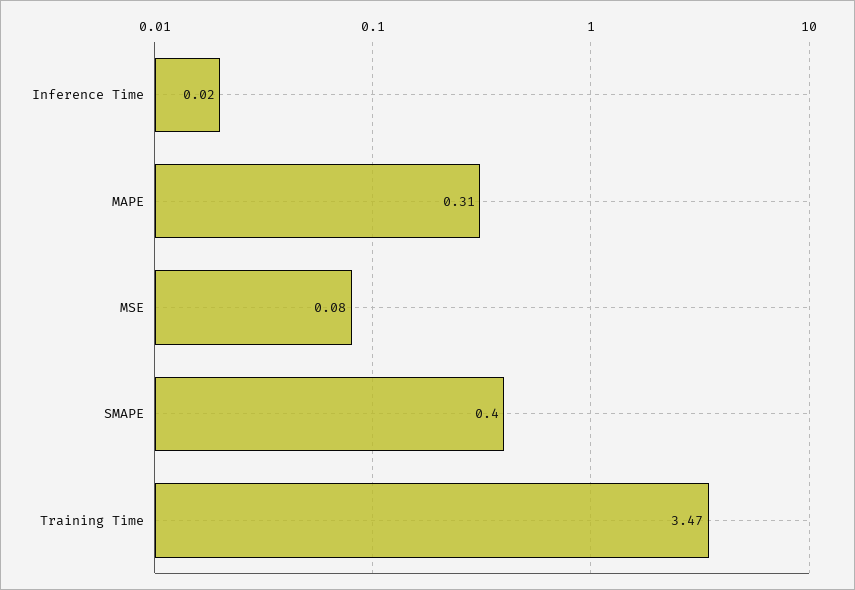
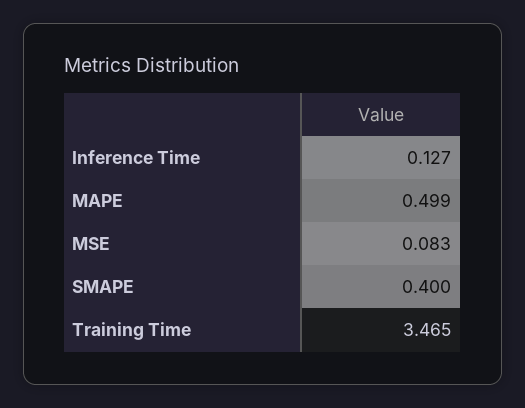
  {
-   "Inference Time": 0.02,
+   "Inference Time": 0.127,
-   "MAPE": 0.31,
+   "MAPE": 0.499,
    "MSE": 0.083,
    "SMAPE": 0.4,
    "Training Time": 3.465
  }

